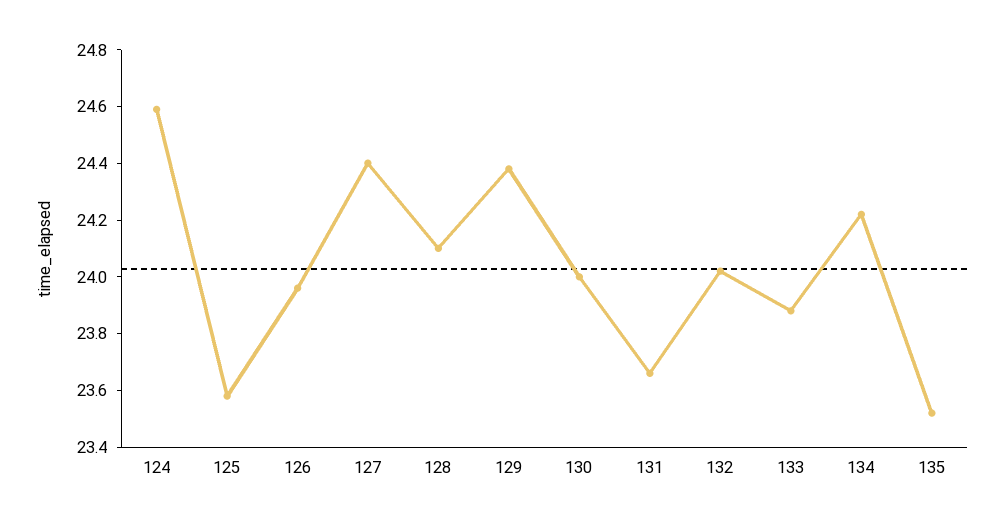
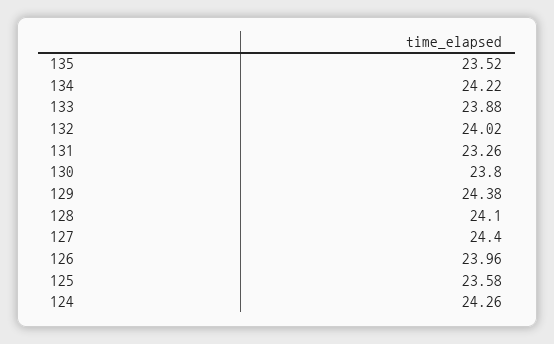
  {
-   "124": 24.6,
+   "124": 24.26,
    "125": 23.58,
    "126": 23.96,
    "127": 24.4,
    "128": 24.1,
    "129": 24.38,
-   "130": 24,
+   "130": 23.8,
-   "131": 23.65,
+   "131": 23.26,
    "132": 24.02,
    "133": 23.88,
    "134": 24.22,
    "135": 23.52
  }

